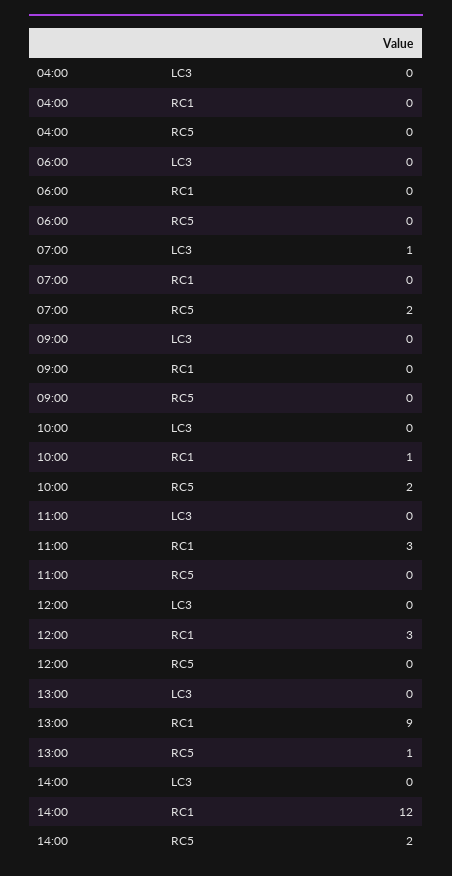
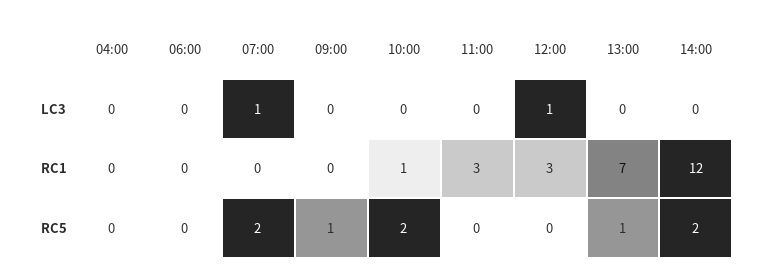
  {
    "04:00": {
      "LC3": 0,
      "RC1": 0,
      "RC5": 0
    },
    "06:00": {
      "LC3": 0,
      "RC1": 0,
      "RC5": 0
    },
    "07:00": {
      "LC3": 1,
      "RC1": 0,
      "RC5": 2
    },
    "09:00": {
      "LC3": 0,
      "RC1": 0,
-     "RC5": 0
+     "RC5": 1
    },
    "10:00": {
      "LC3": 0,
      "RC1": 1,
      "RC5": 2
    },
    "11:00": {
      "LC3": 0,
      "RC1": 3,
      "RC5": 0
    },
    "12:00": {
-     "LC3": 0,
+     "LC3": 1,
      "RC1": 3,
      "RC5": 0
    },
    "13:00": {
      "LC3": 0,
-     "RC1": 9,
+     "RC1": 7,
      "RC5": 1
    },
    "14:00": {
      "LC3": 0,
      "RC1": 12,
      "RC5": 2
    }
  }

